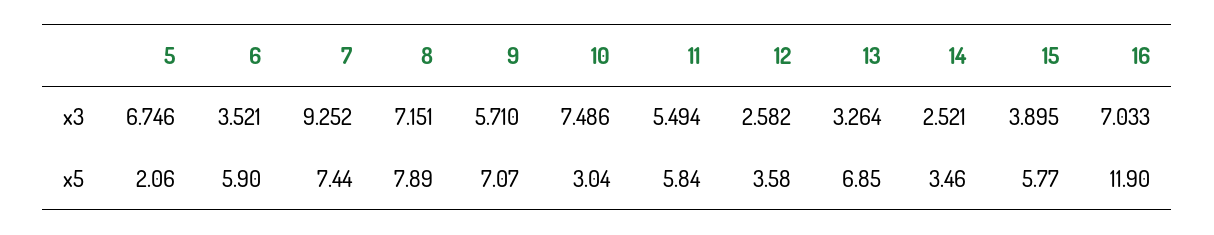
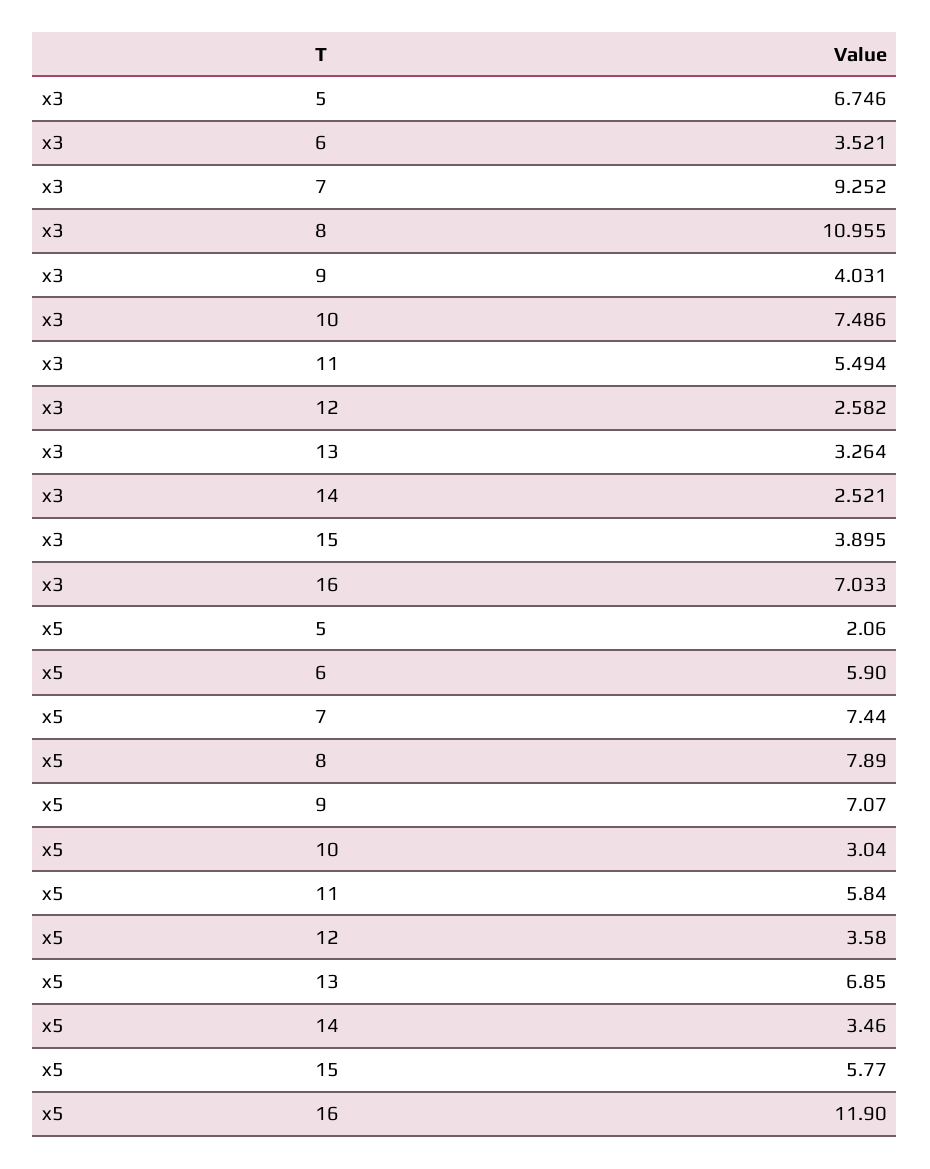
  {
    "5": {
      "x3": 6.746,
      "x5": 2.06
    },
    "6": {
      "x3": 3.521,
      "x5": 5.9
    },
    "7": {
      "x3": 9.252,
      "x5": 7.44
    },
    "8": {
-     "x3": 7.151,
+     "x3": 10.955,
      "x5": 7.89
    },
    "9": {
-     "x3": 5.71,
+     "x3": 4.031,
      "x5": 7.07
    },
    "10": {
      "x3": 7.486,
      "x5": 3.04
    },
    "11": {
      "x3": 5.494,
      "x5": 5.84
    },
    "12": {
      "x3": 2.582,
      "x5": 3.58
    },
    "13": {
      "x3": 3.264,
      "x5": 6.85
    },
    "14": {
      "x3": 2.521,
      "x5": 3.46
    },
    "15": {
      "x3": 3.895,
      "x5": 5.77
    },
    "16": {
      "x3": 7.033,
      "x5": 11.9
    }
  }

